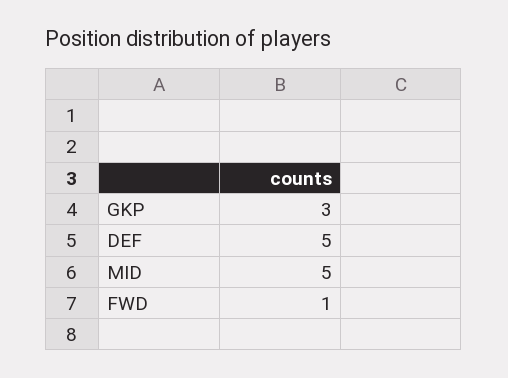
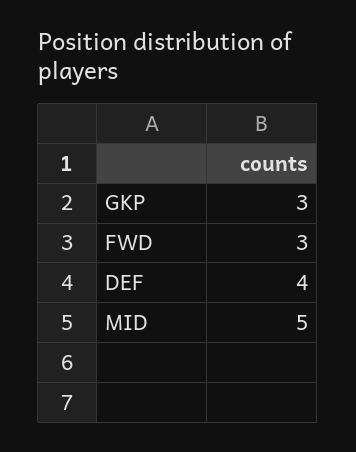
  {
    "GKP": 3,
-   "DEF": 5,
+   "DEF": 4,
    "MID": 5,
-   "FWD": 1
+   "FWD": 3
  }

